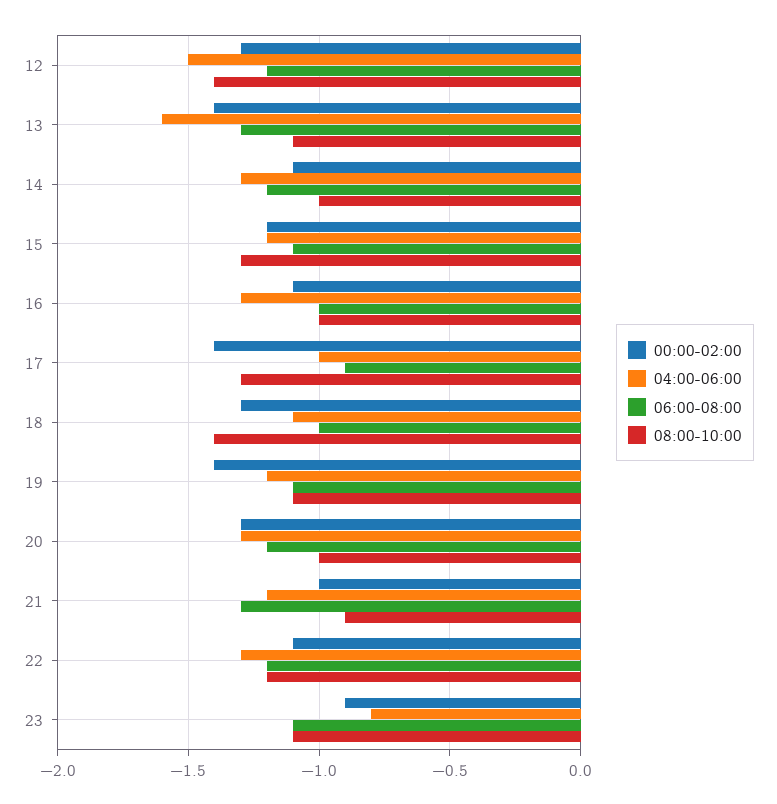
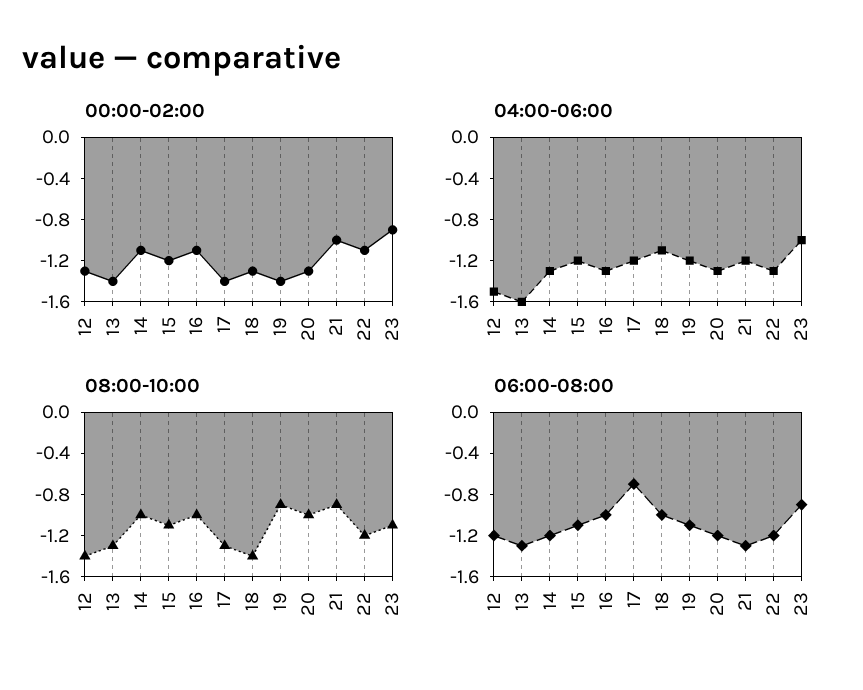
  {
    "00:00-02:00": {
      "12": -1.3,
      "13": -1.4,
      "14": -1.1,
      "15": -1.2,
      "16": -1.1,
      "17": -1.4,
      "18": -1.3,
      "19": -1.4,
      "20": -1.3,
      "21": -1,
      "22": -1.1,
      "23": -0.9
    },
    "04:00-06:00": {
      "12": -1.5,
      "13": -1.6,
      "14": -1.3,
      "15": -1.2,
      "16": -1.3,
-     "17": -1,
+     "17": -1.2,
      "18": -1.1,
      "19": -1.2,
      "20": -1.3,
      "21": -1.2,
      "22": -1.3,
-     "23": -0.8
+     "23": -1
    },
    "06:00-08:00": {
      "12": -1.2,
      "13": -1.3,
      "14": -1.2,
      "15": -1.1,
      "16": -1,
-     "17": -0.9,
+     "17": -0.7,
      "18": -1,
      "19": -1.1,
      "20": -1.2,
      "21": -1.3,
      "22": -1.2,
-     "23": -1.1
+     "23": -0.9
    },
    "08:00-10:00": {
      "12": -1.4,
-     "13": -1.1,
+     "13": -1.3,
      "14": -1,
-     "15": -1.3,
+     "15": -1.1,
      "16": -1,
      "17": -1.3,
      "18": -1.4,
-     "19": -1.1,
+     "19": -0.9,
      "20": -1,
      "21": -0.9,
      "22": -1.2,
      "23": -1.1
    }
  }

